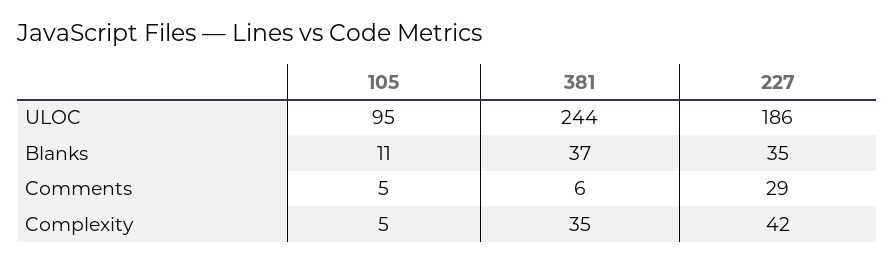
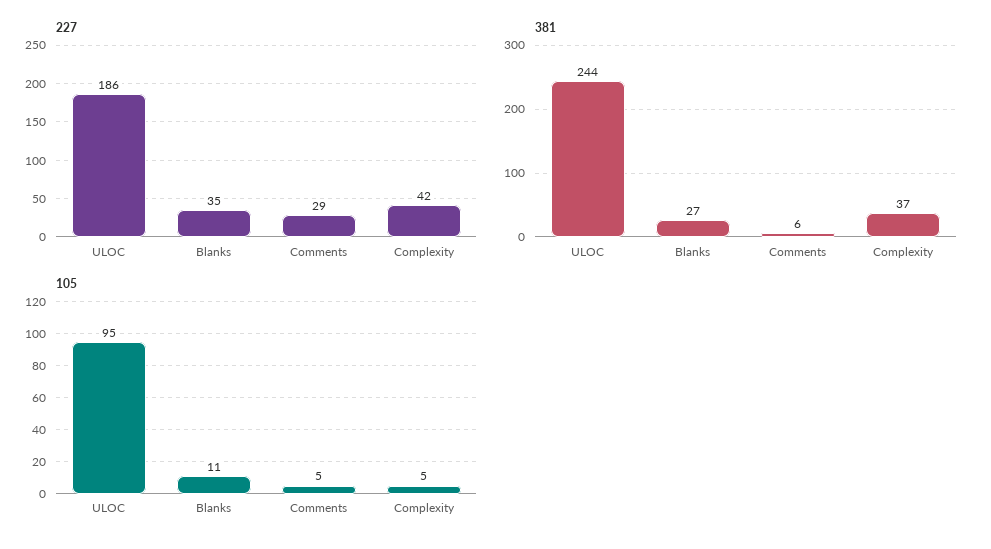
  {
    "105": {
      "ULOC": 95,
      "Blanks": 11,
      "Comments": 5,
      "Complexity": 5
    },
    "381": {
      "ULOC": 244,
-     "Blanks": 37,
+     "Blanks": 27,
      "Comments": 6,
-     "Complexity": 35
+     "Complexity": 37
    },
    "227": {
      "ULOC": 186,
      "Blanks": 35,
      "Comments": 29,
      "Complexity": 42
    }
  }

